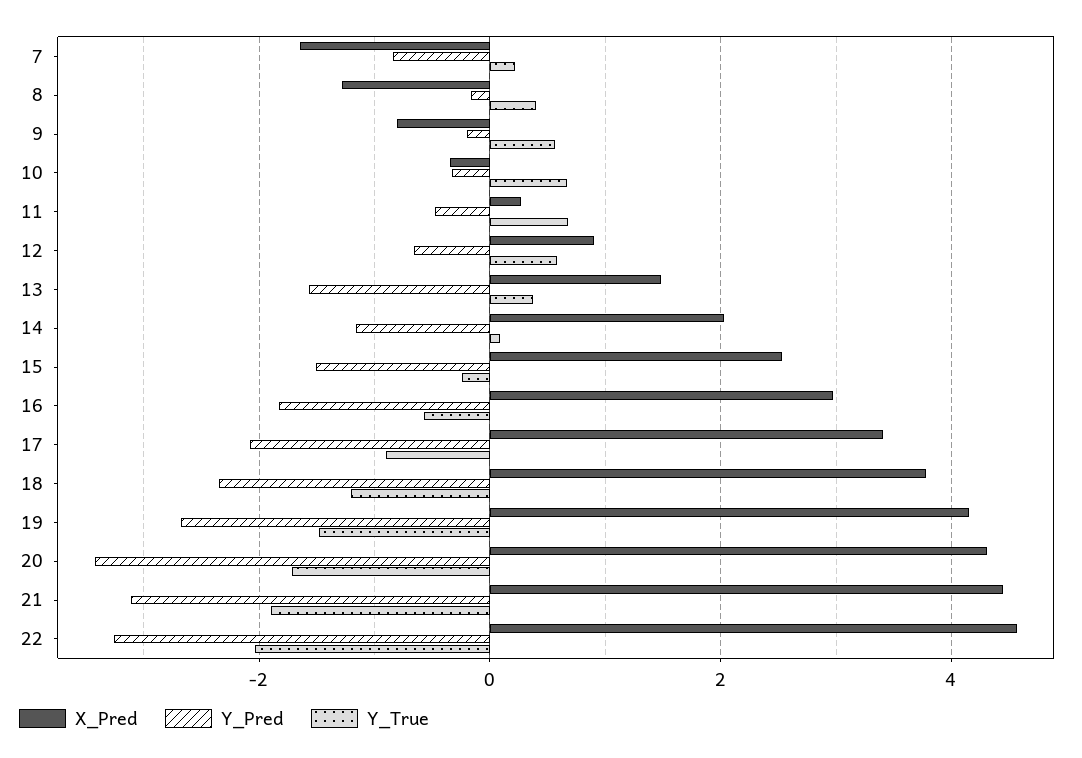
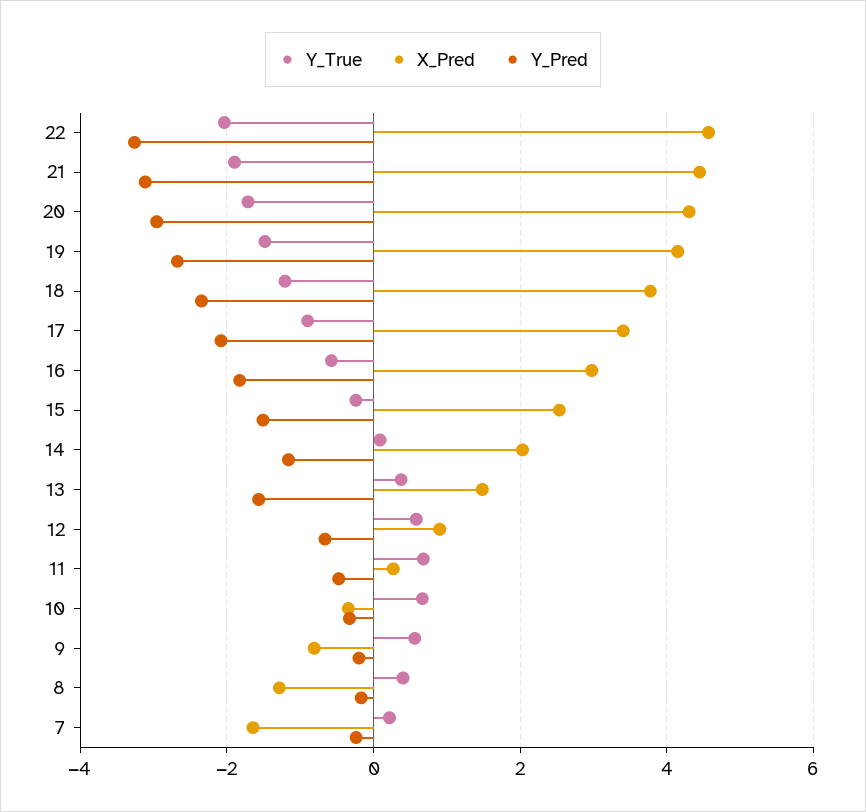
  {
    "X_Pred": {
      "7": -1.6,
      "8": -1.2,
      "9": -0.8,
      "10": -0.4,
      "11": 0.2,
      "12": 1,
      "13": 1.4,
      "14": 2,
      "15": 2.6,
      "16": 3,
      "17": 3.4,
      "18": 3.8,
      "19": 4.2,
      "20": 4.4,
      "21": 4.4,
      "22": 4.6
    },
    "Y_Pred": {
-     "7": -0.8,
+     "7": -0.2,
      "8": -0.2,
      "9": -0.2,
      "10": -0.4,
      "11": -0.4,
      "12": -0.6,
      "13": -1.6,
      "14": -1.2,
      "15": -1.6,
      "16": -1.8,
      "17": -2,
      "18": -2.4,
      "19": -2.6,
-     "20": -3.4,
+     "20": -3,
      "21": -3.2,
      "22": -3.2
    },
    "Y_True": {
      "7": 0.2,
      "8": 0.4,
      "9": 0.6,
      "10": 0.6,
      "11": 0.6,
      "12": 0.6,
      "13": 0.4,
      "14": 0,
      "15": -0.2,
      "16": -0.6,
      "17": -0.8,
      "18": -1.2,
      "19": -1.4,
      "20": -1.8,
      "21": -1.8,
      "22": -2
    }
  }

